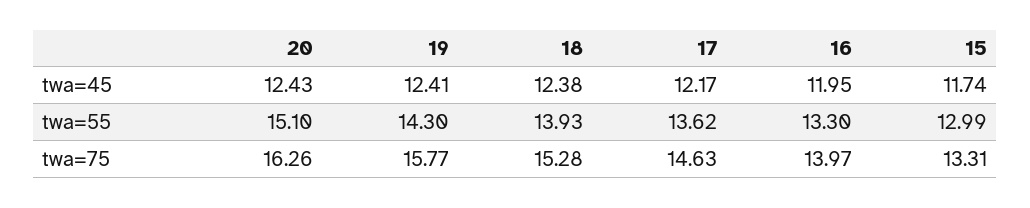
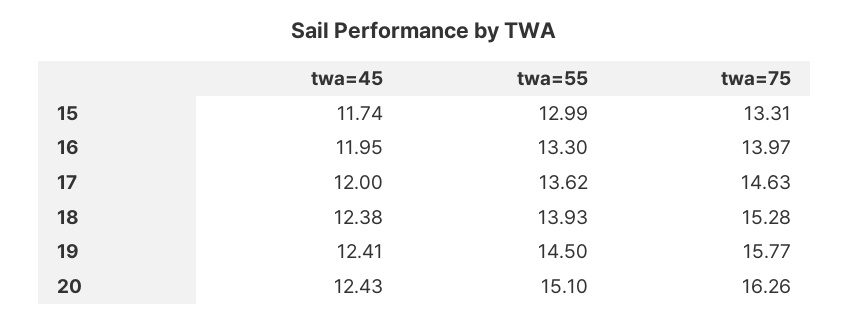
  {
    "20": {
      "twa=45": 12.43,
      "twa=55": 15.1,
      "twa=75": 16.26
    },
    "19": {
      "twa=45": 12.41,
-     "twa=55": 14.3,
+     "twa=55": 14.5,
      "twa=75": 15.77
    },
    "18": {
      "twa=45": 12.38,
      "twa=55": 13.93,
      "twa=75": 15.28
    },
    "17": {
-     "twa=45": 12.17,
+     "twa=45": 12,
      "twa=55": 13.62,
      "twa=75": 14.63
    },
    "16": {
      "twa=45": 11.95,
      "twa=55": 13.3,
      "twa=75": 13.97
    },
    "15": {
      "twa=45": 11.74,
      "twa=55": 12.99,
      "twa=75": 13.31
    }
  }

